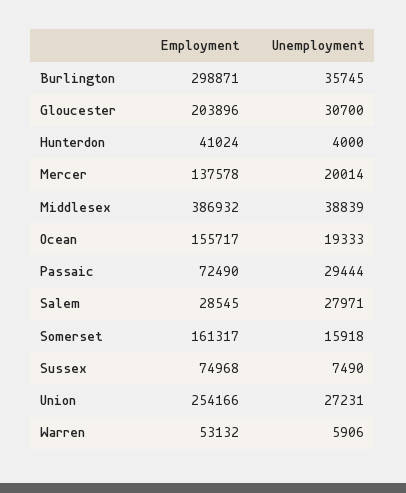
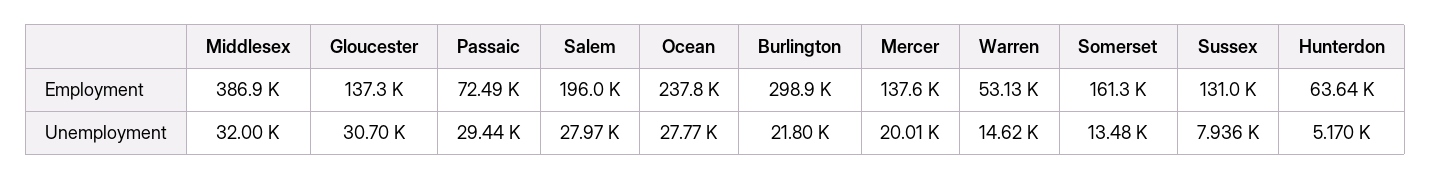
  {
    "Employment": {
      "Burlington": 298871,
-     "Gloucester": 203896,
+     "Gloucester": 137300,
-     "Hunterdon": 41024,
+     "Hunterdon": 63640,
      "Mercer": 137578,
      "Middlesex": 386932,
-     "Ocean": 155717,
+     "Ocean": 237800,
      "Passaic": 72490,
-     "Salem": 28545,
+     "Salem": 196000,
      "Somerset": 161317,
-     "Sussex": 74968,
+     "Sussex": 131000,
-     "Union": 254166,
      "Warren": 53132
    },
    "Unemployment": {
-     "Burlington": 35745,
+     "Burlington": 21800,
      "Gloucester": 30700,
-     "Hunterdon": 4000,
+     "Hunterdon": 5170,
      "Mercer": 20014,
-     "Middlesex": 38839,
+     "Middlesex": 32000,
-     "Ocean": 19333,
+     "Ocean": 27770,
      "Passaic": 29444,
      "Salem": 27971,
-     "Somerset": 15918,
+     "Somerset": 13480,
-     "Sussex": 7490,
+     "Sussex": 7936,
-     "Union": 27231,
-     "Warren": 5906
+     "Warren": 14620
    }
  }

